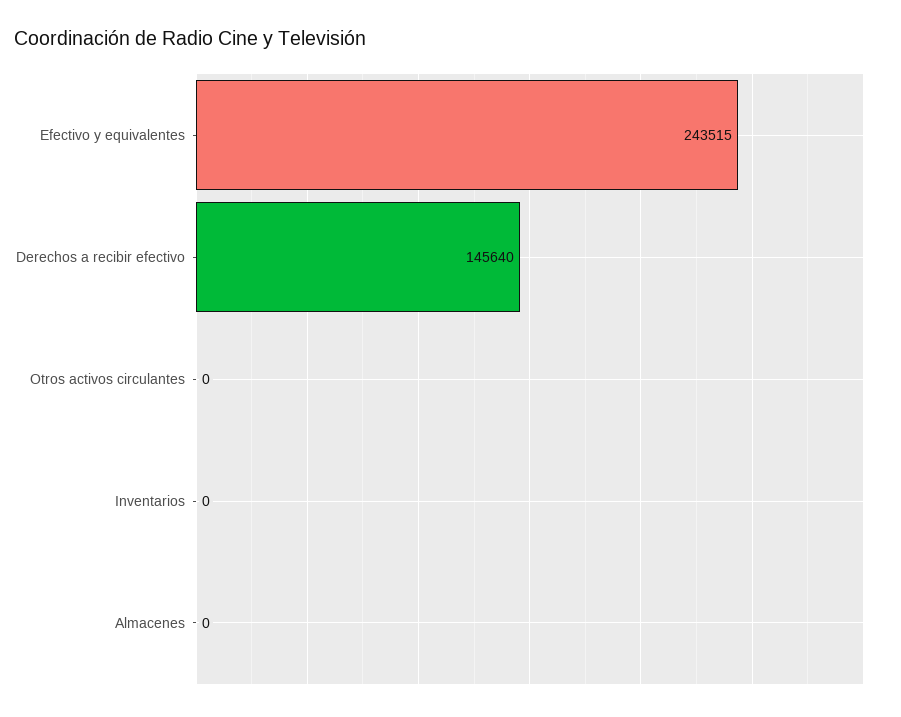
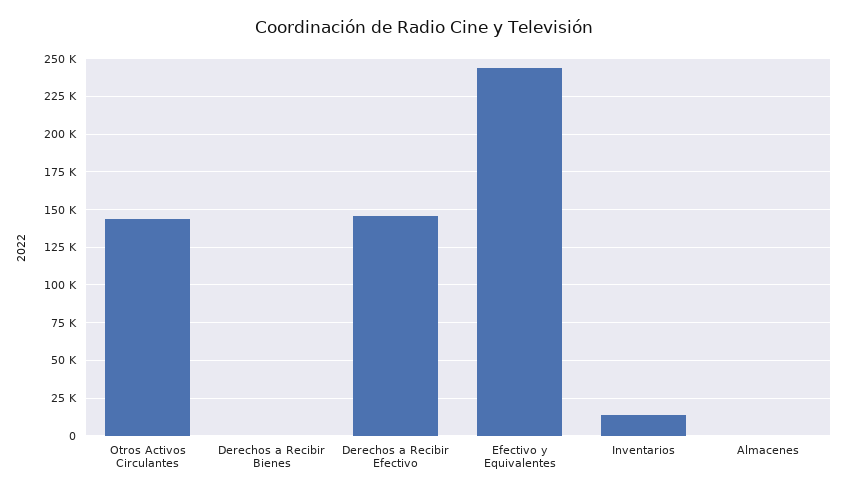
  {
    "Efectivo y equivalentes": 243515,
    "Derechos a recibir efectivo": 145640,
-   "Otros activos circulantes": 0,
+   "Otros activos circulantes": 145000,
-   "Inventarios": 0,
+   "Inventarios": 15000,
-   "Almacenes": 0
+   "Almacenes": 0,
+   "Derechos a Recibir Bienes": 0
  }

